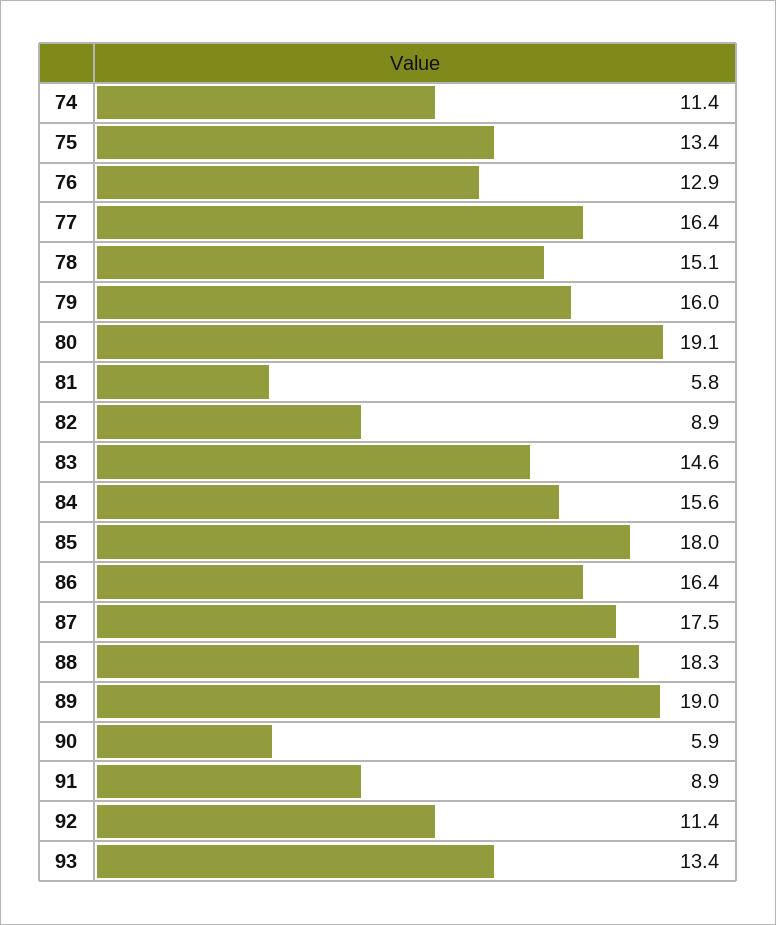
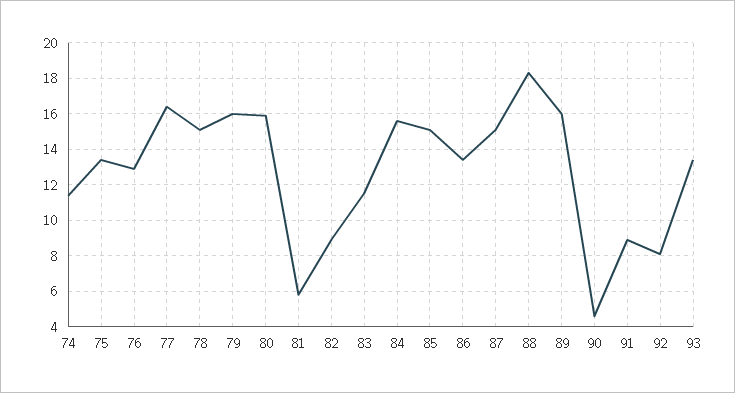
  {
    "74": 11.4,
    "75": 13.4,
    "76": 12.9,
    "77": 16.4,
    "78": 15.1,
    "79": 16,
-   "80": 19.1,
+   "80": 16,
    "81": 5.8,
    "82": 8.9,
-   "83": 14.6,
+   "83": 11.5,
    "84": 15.6,
-   "85": 18,
+   "85": 15,
-   "86": 16.4,
+   "86": 13.5,
-   "87": 17.5,
+   "87": 15,
    "88": 18.3,
-   "89": 19,
+   "89": 16,
-   "90": 5.9,
+   "90": 4.5,
    "91": 8.9,
-   "92": 11.4,
+   "92": 8,
    "93": 13.4
  }

